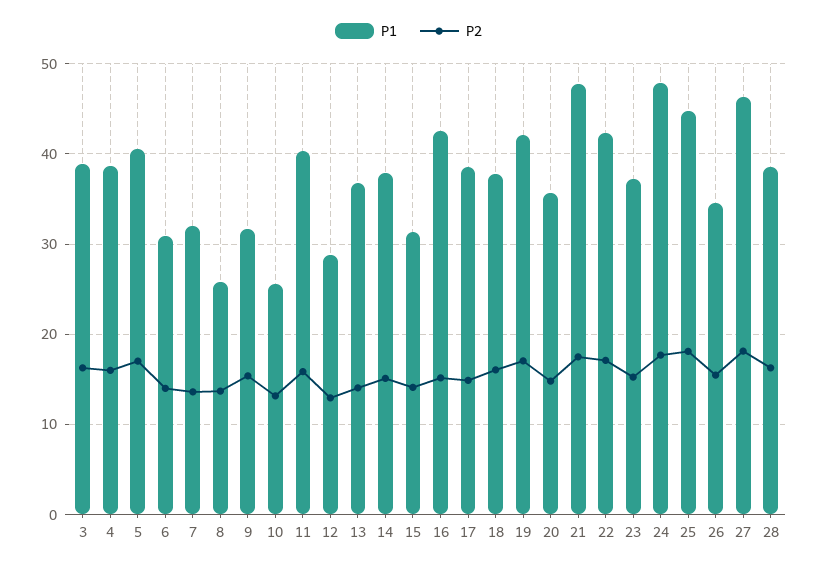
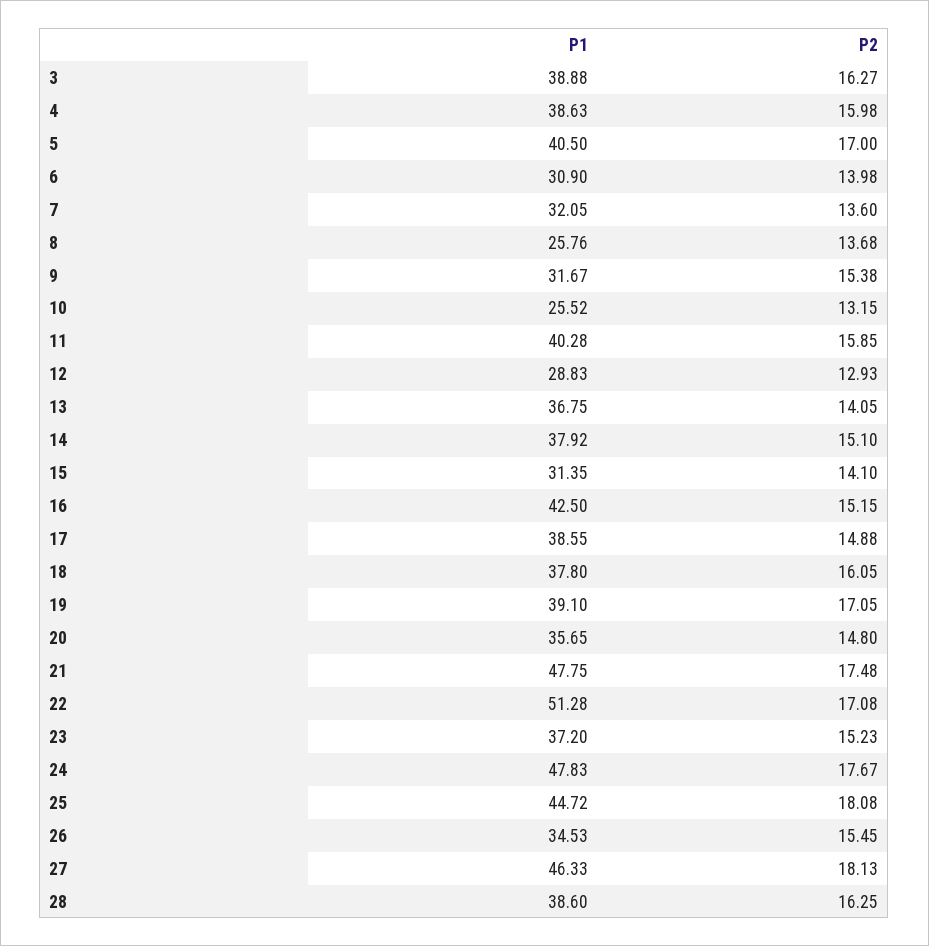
  {
    "P1": {
      "3": 38.88,
      "4": 38.63,
      "5": 40.5,
      "6": 30.9,
      "7": 32.05,
      "8": 25.76,
      "9": 31.67,
      "10": 25.52,
      "11": 40.28,
      "12": 28.83,
      "13": 36.75,
      "14": 37.92,
      "15": 31.35,
      "16": 42.5,
      "17": 38.55,
      "18": 37.8,
-     "19": 42,
+     "19": 39.1,
      "20": 35.65,
      "21": 47.75,
-     "22": 42,
+     "22": 51.28,
      "23": 37.2,
      "24": 47.83,
      "25": 44.72,
      "26": 34.53,
      "27": 46.33,
      "28": 38.6
    },
    "P2": {
      "3": 16.27,
      "4": 15.98,
      "5": 17,
      "6": 13.98,
      "7": 13.6,
      "8": 13.68,
      "9": 15.38,
      "10": 13.15,
      "11": 15.85,
      "12": 12.93,
      "13": 14.05,
      "14": 15.1,
      "15": 14.1,
      "16": 15.15,
      "17": 14.88,
      "18": 16.05,
      "19": 17.05,
      "20": 14.8,
      "21": 17.48,
      "22": 17.08,
      "23": 15.23,
      "24": 17.67,
      "25": 18.08,
      "26": 15.45,
      "27": 18.13,
      "28": 16.25
    }
  }

